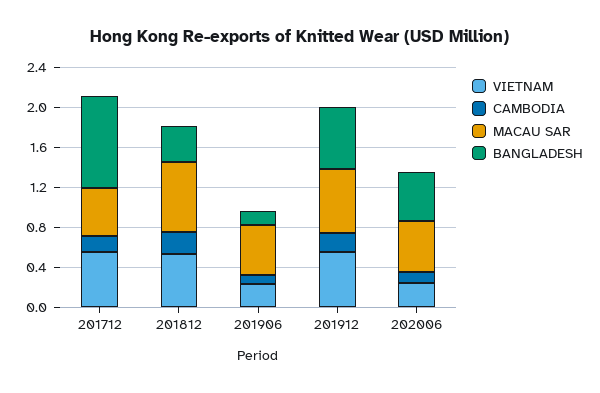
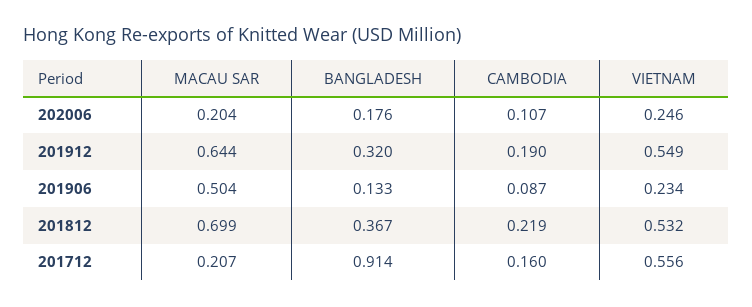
  {
    "VIETNAM": {
      "201712": 0.556,
      "201812": 0.532,
      "201906": 0.234,
      "201912": 0.549,
      "202006": 0.246
    },
    "CAMBODIA": {
      "201712": 0.16,
      "201812": 0.219,
      "201906": 0.087,
      "201912": 0.19,
      "202006": 0.107
    },
    "MACAU SAR": {
-     "201712": 0.5,
+     "201712": 0.207,
      "201812": 0.699,
      "201906": 0.504,
      "201912": 0.644,
-     "202006": 0.5
+     "202006": 0.204
    },
    "BANGLADESH": {
      "201712": 0.914,
      "201812": 0.367,
      "201906": 0.133,
-     "201912": 0.6,
+     "201912": 0.32,
-     "202006": 0.5
+     "202006": 0.176
    }
  }

